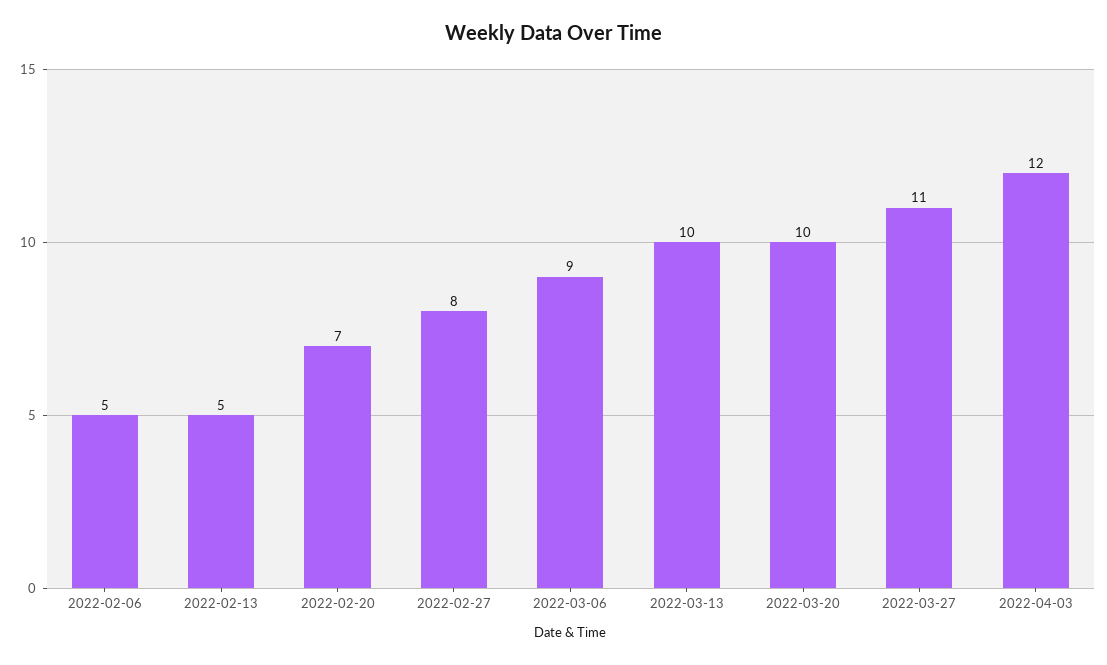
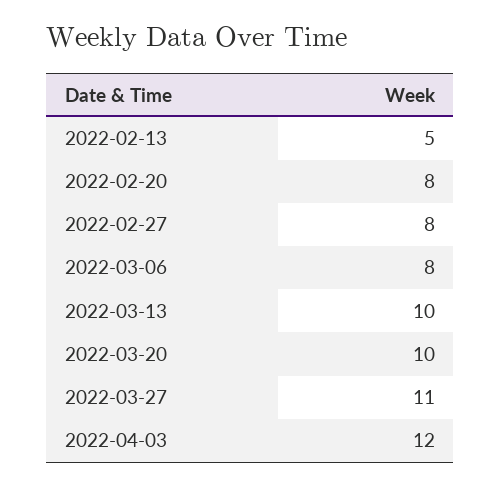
  {
-   "2022-02-06": 5,
    "2022-02-13": 5,
-   "2022-02-20": 7,
+   "2022-02-20": 8,
    "2022-02-27": 8,
-   "2022-03-06": 9,
+   "2022-03-06": 8,
    "2022-03-13": 10,
    "2022-03-20": 10,
    "2022-03-27": 11,
    "2022-04-03": 12
  }

